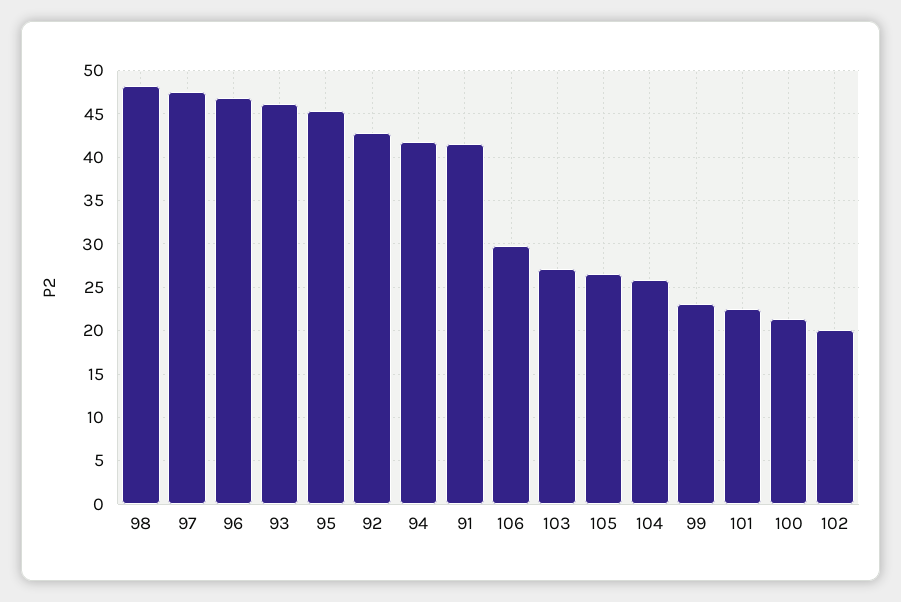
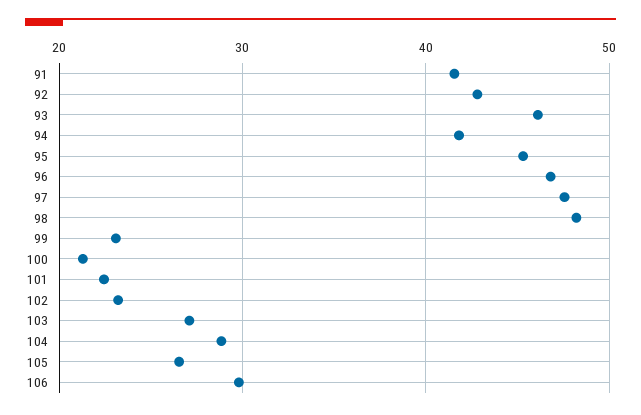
  {
    "98": 48,
    "97": 48,
    "96": 47,
    "93": 46,
    "95": 45,
    "92": 43,
    "94": 42,
    "91": 42,
    "106": 30,
    "103": 27,
    "105": 27,
-   "104": 26,
+   "104": 29,
    "99": 23,
    "101": 22,
    "100": 21,
-   "102": 20
+   "102": 23
  }

